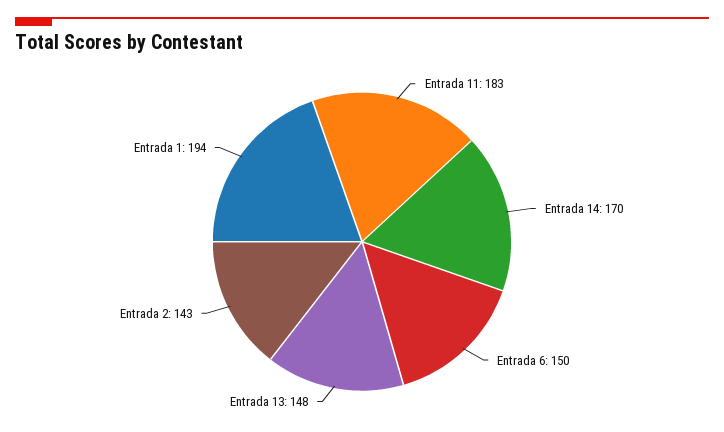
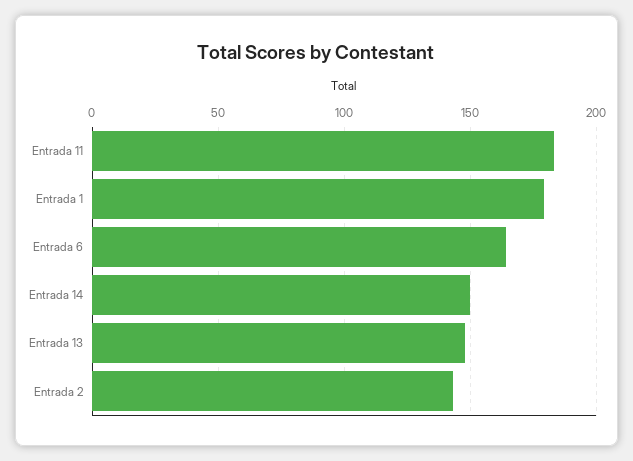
  {
    "Entrada 11": 183,
-   "Entrada 14": 170,
+   "Entrada 14": 150,
-   "Entrada 6": 150,
+   "Entrada 6": 165,
    "Entrada 13": 148,
    "Entrada 2": 143,
-   "Entrada 1": 194
+   "Entrada 1": 180
  }

